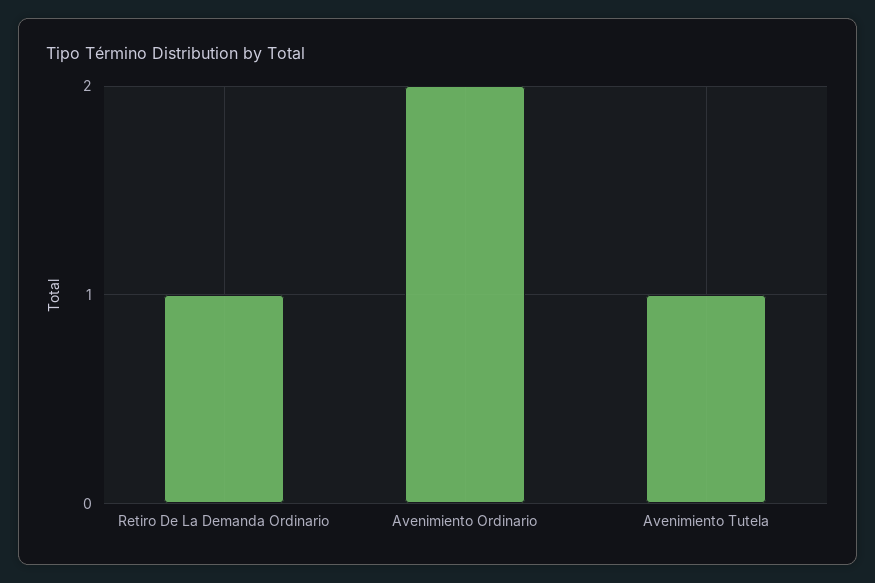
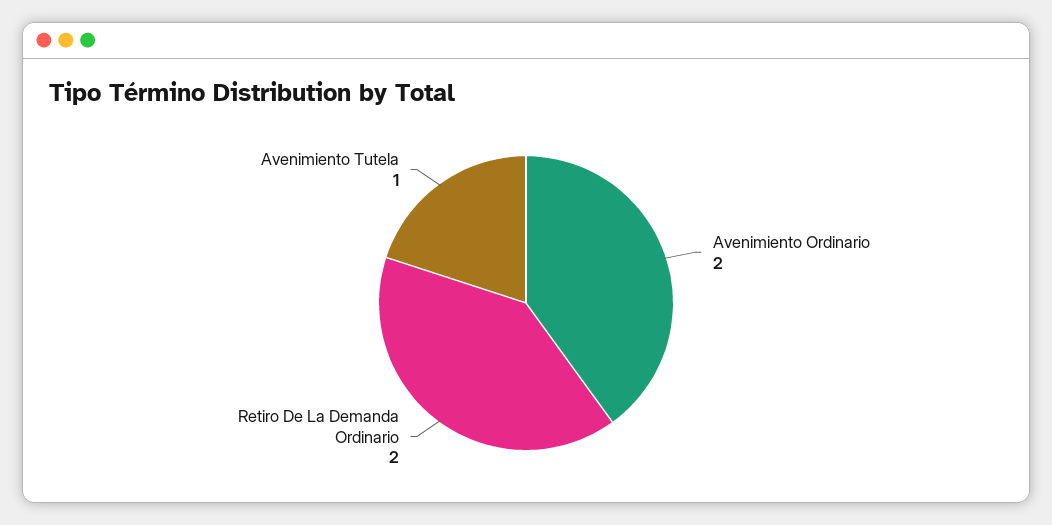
  {
-   "Retiro De La Demanda Ordinario": 1,
+   "Retiro De La Demanda Ordinario": 2,
    "Avenimiento Ordinario": 2,
    "Avenimiento Tutela": 1
  }

